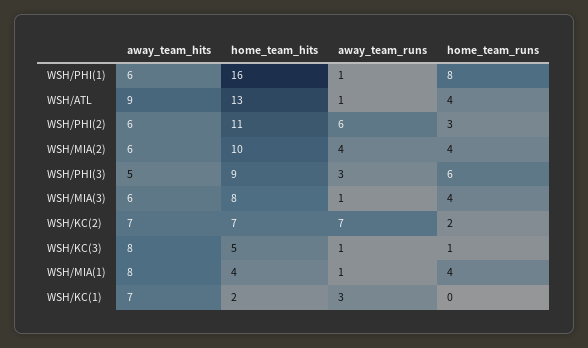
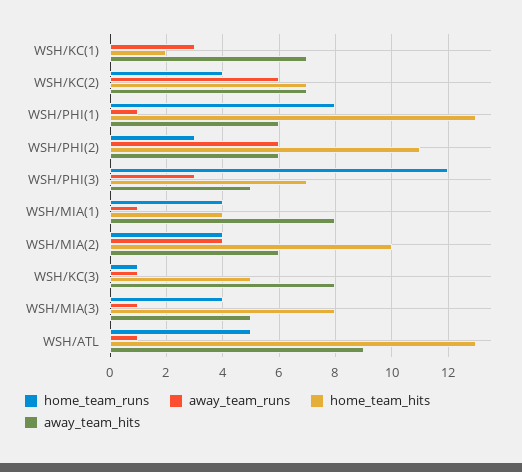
  {
    "away_team_hits": {
      "WSH/PHI(1)": 6,
      "WSH/ATL": 9,
      "WSH/PHI(2)": 6,
      "WSH/MIA(2)": 6,
      "WSH/PHI(3)": 5,
-     "WSH/MIA(3)": 6,
+     "WSH/MIA(3)": 5,
      "WSH/KC(2)": 7,
      "WSH/KC(3)": 8,
      "WSH/MIA(1)": 8,
      "WSH/KC(1)": 7
    },
    "home_team_hits": {
-     "WSH/PHI(1)": 16,
+     "WSH/PHI(1)": 13,
      "WSH/ATL": 13,
      "WSH/PHI(2)": 11,
      "WSH/MIA(2)": 10,
-     "WSH/PHI(3)": 9,
+     "WSH/PHI(3)": 7,
      "WSH/MIA(3)": 8,
      "WSH/KC(2)": 7,
      "WSH/KC(3)": 5,
      "WSH/MIA(1)": 4,
      "WSH/KC(1)": 2
    },
    "away_team_runs": {
      "WSH/PHI(1)": 1,
      "WSH/ATL": 1,
      "WSH/PHI(2)": 6,
      "WSH/MIA(2)": 4,
      "WSH/PHI(3)": 3,
      "WSH/MIA(3)": 1,
-     "WSH/KC(2)": 7,
+     "WSH/KC(2)": 6,
      "WSH/KC(3)": 1,
      "WSH/MIA(1)": 1,
      "WSH/KC(1)": 3
    },
    "home_team_runs": {
      "WSH/PHI(1)": 8,
-     "WSH/ATL": 4,
+     "WSH/ATL": 5,
      "WSH/PHI(2)": 3,
      "WSH/MIA(2)": 4,
-     "WSH/PHI(3)": 6,
+     "WSH/PHI(3)": 12,
      "WSH/MIA(3)": 4,
-     "WSH/KC(2)": 2,
+     "WSH/KC(2)": 4,
      "WSH/KC(3)": 1,
      "WSH/MIA(1)": 4,
      "WSH/KC(1)": 0
    }
  }

